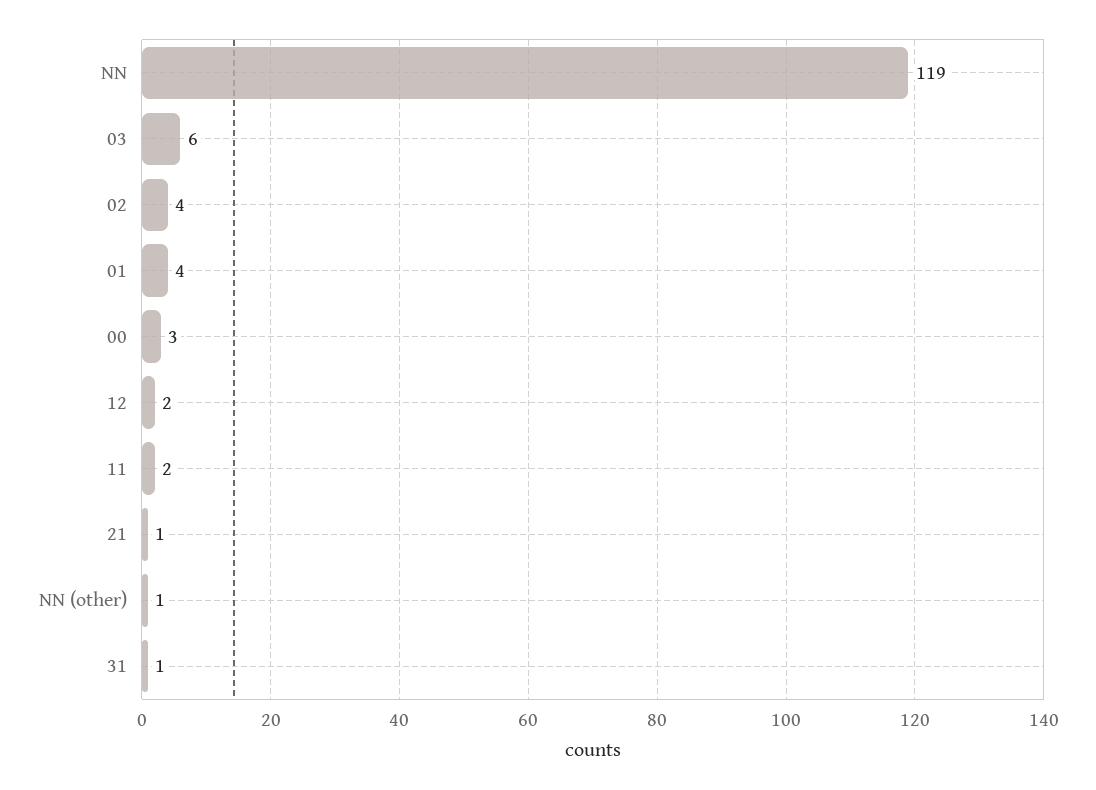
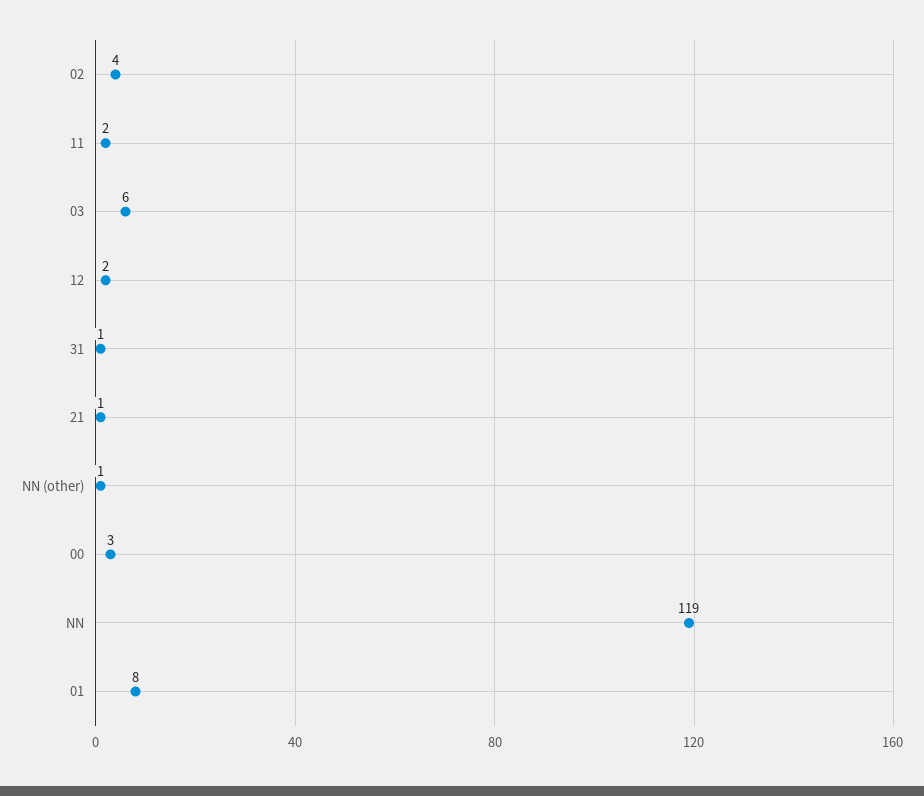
  {
    "NN": 119,
    "03": 6,
    "02": 4,
-   "01": 4,
+   "01": 8,
    "00": 3,
    "12": 2,
    "11": 2,
    "21": 1,
    "NN (other)": 1,
    "31": 1
  }

